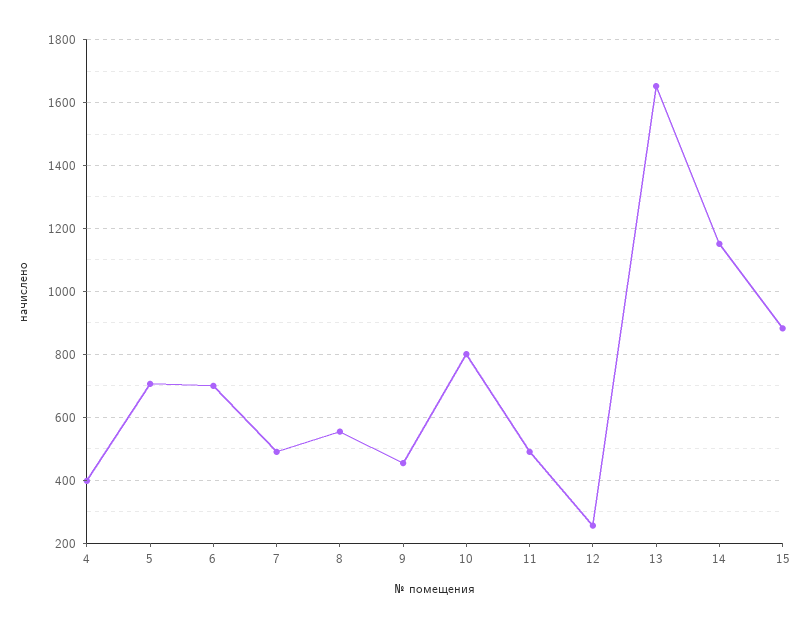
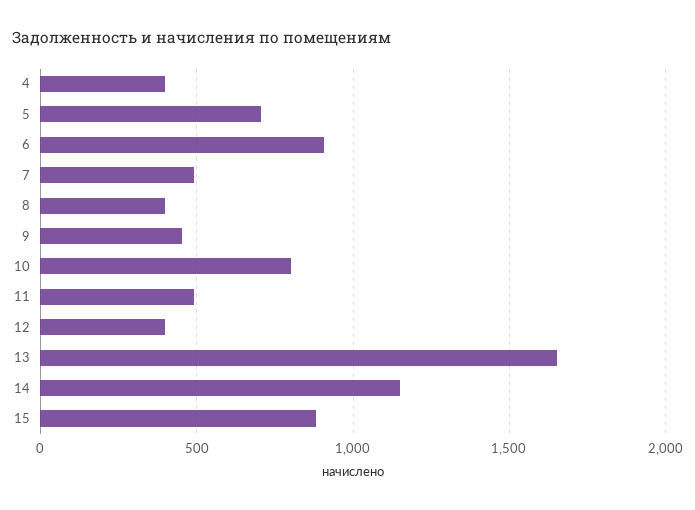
  {
    "4": 400,
    "5": 700,
-   "6": 700,
+   "6": 900,
    "7": 480,
-   "8": 560,
+   "8": 400,
    "9": 460,
    "10": 800,
    "11": 480,
-   "12": 260,
+   "12": 400,
    "13": 1660,
    "14": 1160,
    "15": 880
  }

